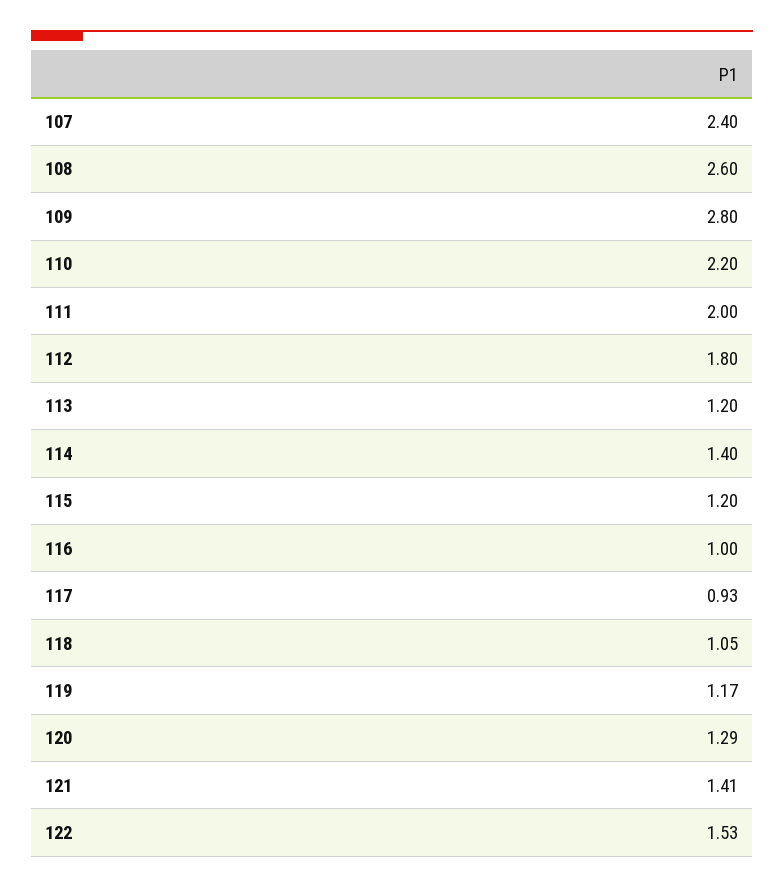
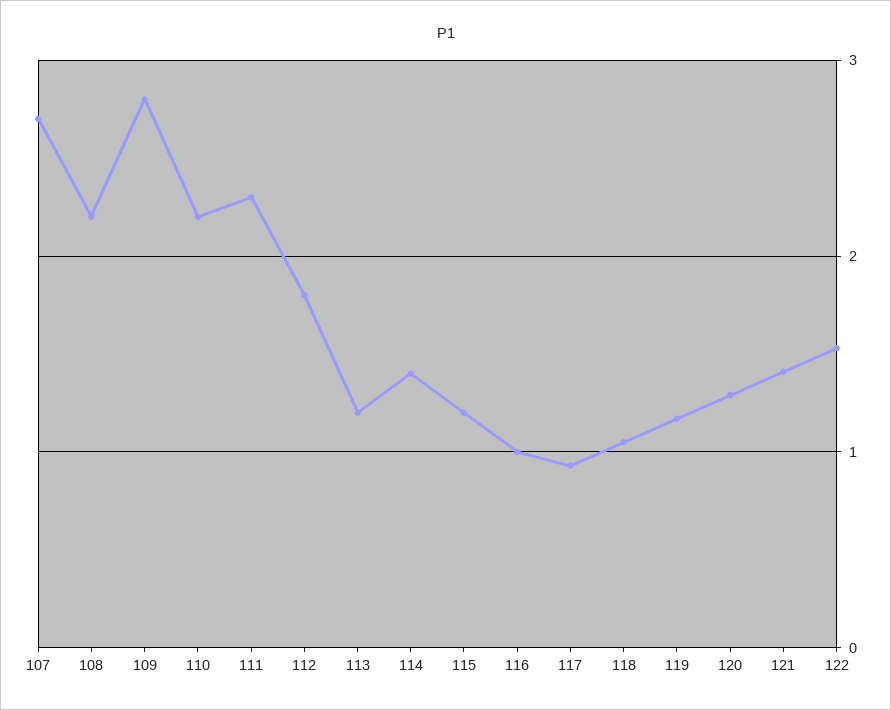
  {
-   "107": 2.4,
+   "107": 2.7,
-   "108": 2.6,
+   "108": 2.2,
    "109": 2.8,
    "110": 2.2,
-   "111": 2,
+   "111": 2.3,
    "112": 1.8,
    "113": 1.2,
    "114": 1.4,
    "115": 1.2,
    "116": 1,
    "117": 0.93,
    "118": 1.05,
    "119": 1.17,
    "120": 1.29,
    "121": 1.41,
    "122": 1.53
  }

